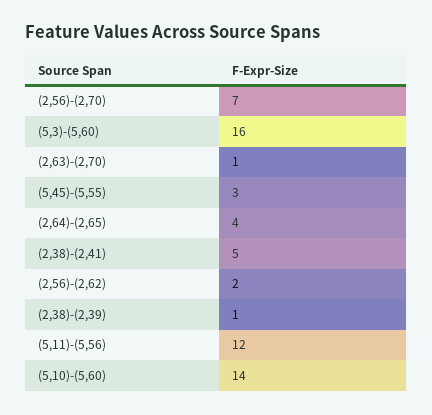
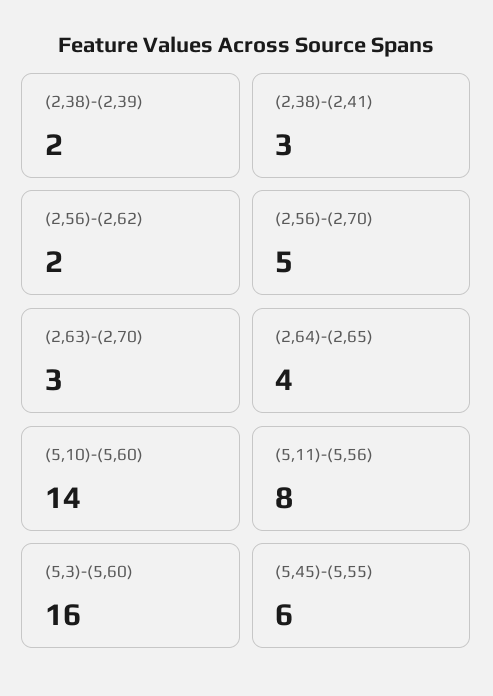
  {
-   "(2,56)-(2,70)": 7,
+   "(2,56)-(2,70)": 5,
    "(5,3)-(5,60)": 16,
-   "(2,63)-(2,70)": 1,
+   "(2,63)-(2,70)": 3,
-   "(5,45)-(5,55)": 3,
+   "(5,45)-(5,55)": 6,
    "(2,64)-(2,65)": 4,
-   "(2,38)-(2,41)": 5,
+   "(2,38)-(2,41)": 3,
    "(2,56)-(2,62)": 2,
-   "(2,38)-(2,39)": 1,
+   "(2,38)-(2,39)": 2,
-   "(5,11)-(5,56)": 12,
+   "(5,11)-(5,56)": 8,
    "(5,10)-(5,60)": 14
  }

